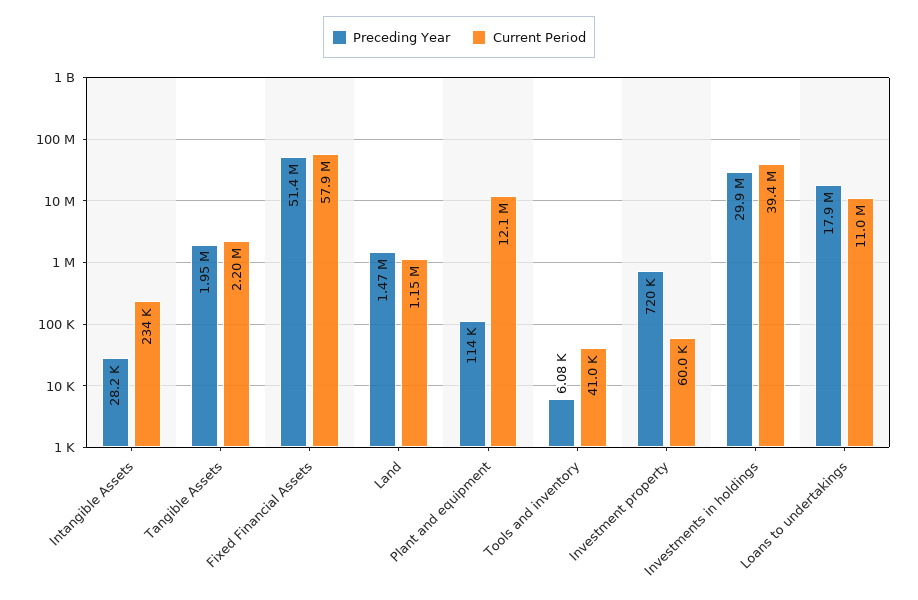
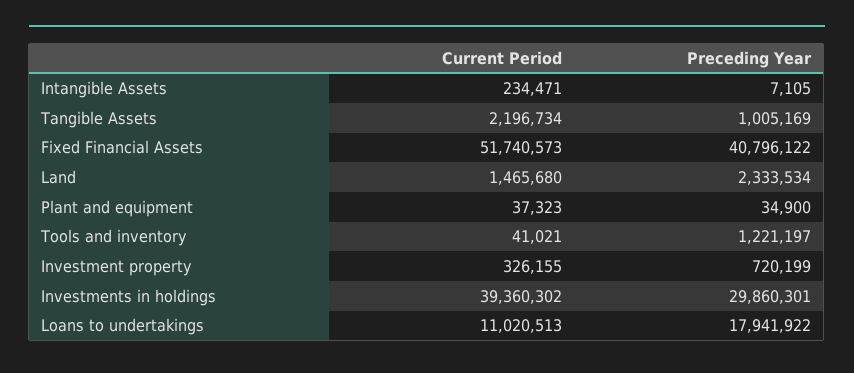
  {
    "Preceding Year": {
-     "Intangible Assets": 28200,
+     "Intangible Assets": 7105,
-     "Tangible Assets": 1950000,
+     "Tangible Assets": 1005169,
-     "Fixed Financial Assets": 51400000,
+     "Fixed Financial Assets": 40796122,
-     "Land": 1470000,
+     "Land": 2333534,
-     "Plant and equipment": 114000,
+     "Plant and equipment": 34900,
-     "Tools and inventory": 6080,
+     "Tools and inventory": 1221197,
      "Investment property": 720199,
      "Investments in holdings": 29860301,
      "Loans to undertakings": 17941922
    },
    "Current Period": {
      "Intangible Assets": 234471,
      "Tangible Assets": 2196734,
-     "Fixed Financial Assets": 57900000,
+     "Fixed Financial Assets": 51740573,
-     "Land": 1150000,
+     "Land": 1465680,
-     "Plant and equipment": 12100000,
+     "Plant and equipment": 37323,
      "Tools and inventory": 41021,
-     "Investment property": 60000,
+     "Investment property": 326155,
      "Investments in holdings": 39360302,
      "Loans to undertakings": 11020513
    }
  }

